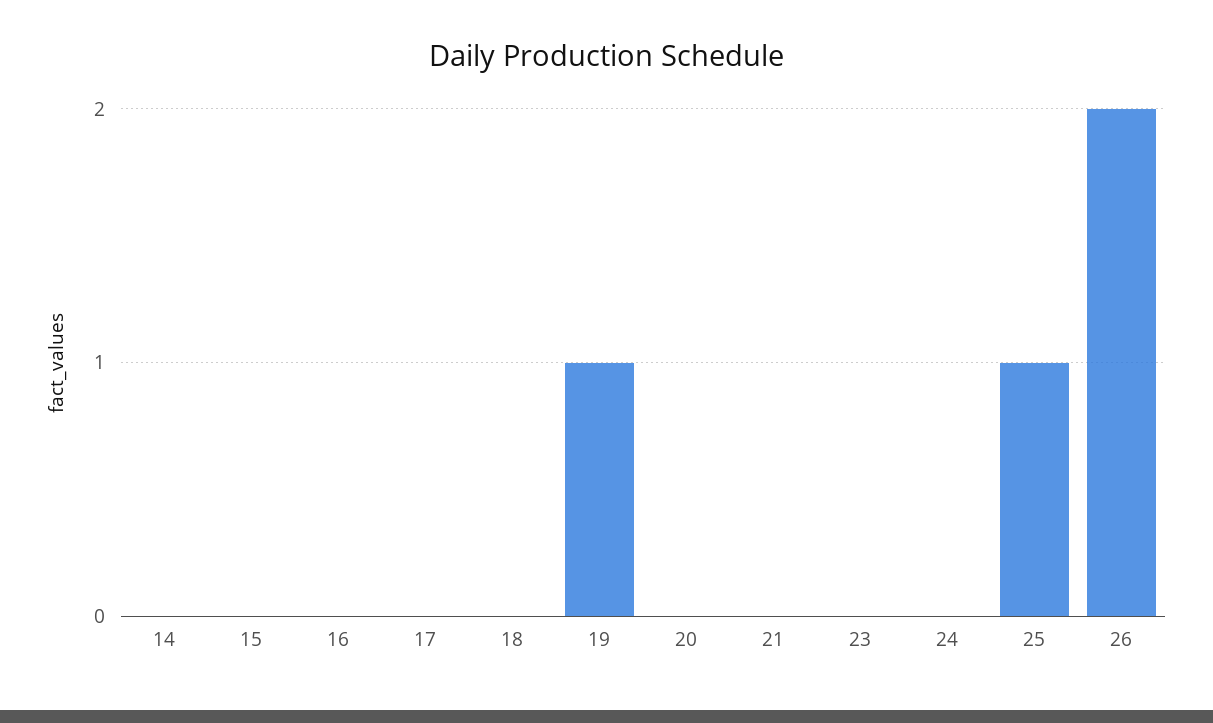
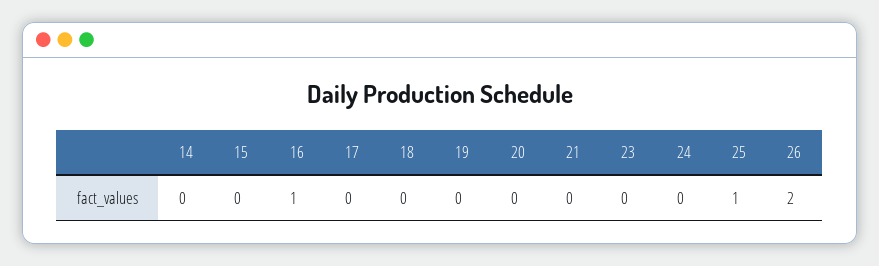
  {
    "14": 0,
    "15": 0,
-   "16": 0,
+   "16": 1,
    "17": 0,
    "18": 0,
-   "19": 1,
+   "19": 0,
    "20": 0,
    "21": 0,
    "23": 0,
    "24": 0,
    "25": 1,
    "26": 2
  }

